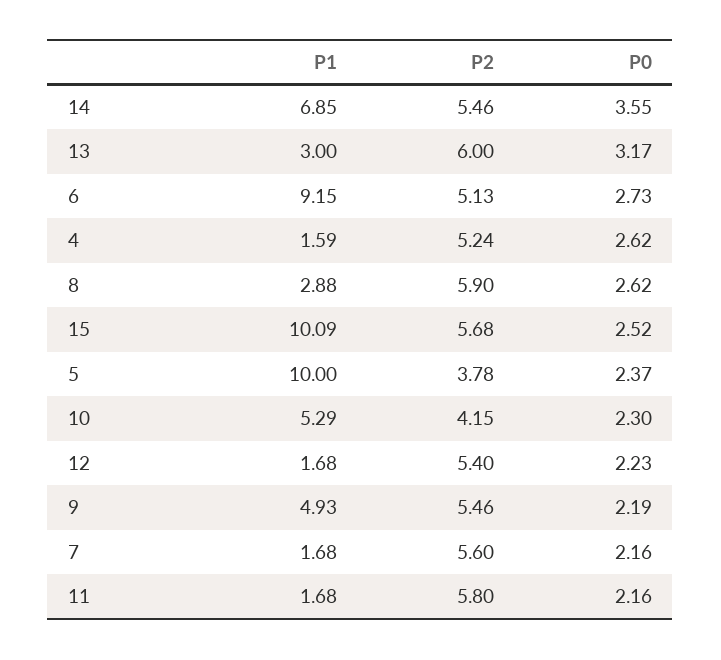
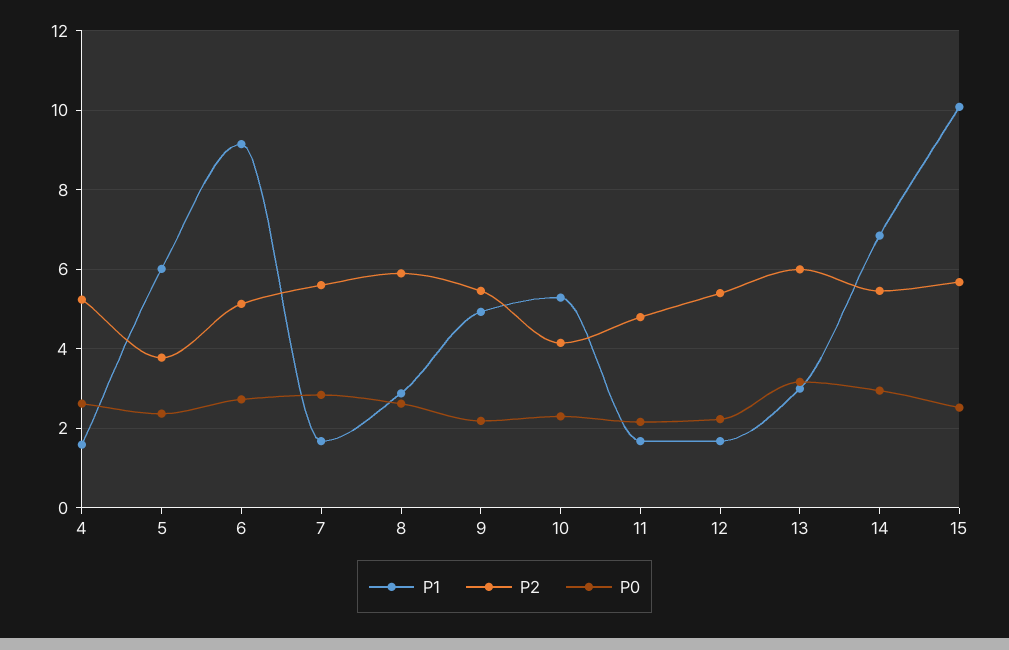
  {
    "P1": {
      "14": 6.85,
      "13": 3,
      "6": 9.15,
      "4": 1.59,
      "8": 2.88,
      "15": 10.09,
-     "5": 10,
+     "5": 6,
      "10": 5.29,
      "12": 1.68,
      "9": 4.93,
      "7": 1.68,
      "11": 1.68
    },
    "P2": {
      "14": 5.46,
      "13": 6,
      "6": 5.13,
      "4": 5.24,
      "8": 5.9,
      "15": 5.68,
      "5": 3.78,
      "10": 4.15,
      "12": 5.4,
      "9": 5.46,
      "7": 5.6,
-     "11": 5.8
+     "11": 4.8
    },
    "P0": {
-     "14": 3.55,
+     "14": 3,
      "13": 3.17,
      "6": 2.73,
      "4": 2.62,
      "8": 2.62,
      "15": 2.52,
      "5": 2.37,
      "10": 2.3,
      "12": 2.23,
      "9": 2.19,
-     "7": 2.16,
+     "7": 2.8,
      "11": 2.16
    }
  }

